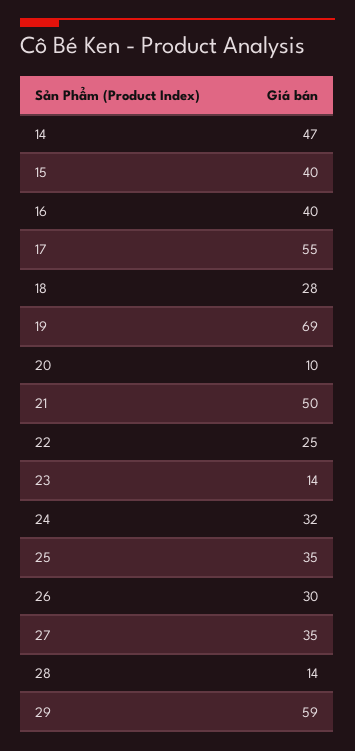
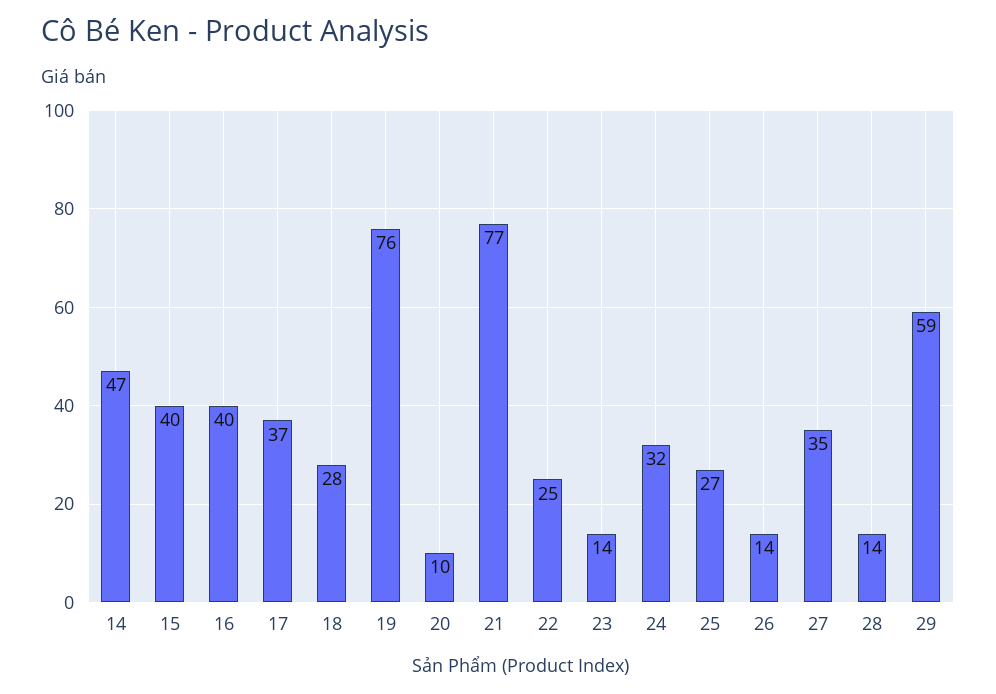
  {
    "14": 47,
    "15": 40,
    "16": 40,
-   "17": 55,
+   "17": 37,
    "18": 28,
-   "19": 69,
+   "19": 76,
    "20": 10,
-   "21": 50,
+   "21": 77,
    "22": 25,
    "23": 14,
    "24": 32,
-   "25": 35,
+   "25": 27,
-   "26": 30,
+   "26": 14,
    "27": 35,
    "28": 14,
    "29": 59
  }

